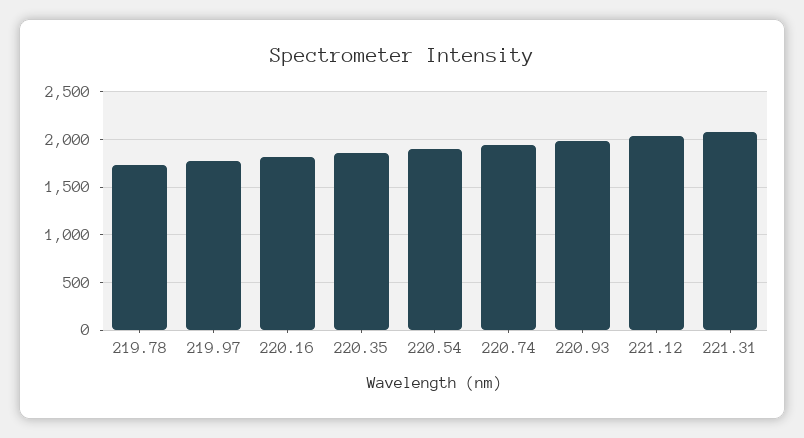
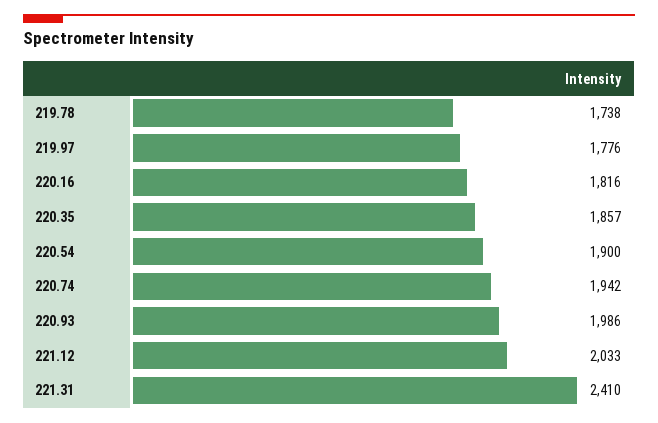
  {
    "219.78": 1738,
    "219.97": 1776,
    "220.16": 1816,
    "220.35": 1857,
    "220.54": 1900,
    "220.74": 1942,
    "220.93": 1986,
    "221.12": 2033,
-   "221.31": 2100
+   "221.31": 2410
  }

